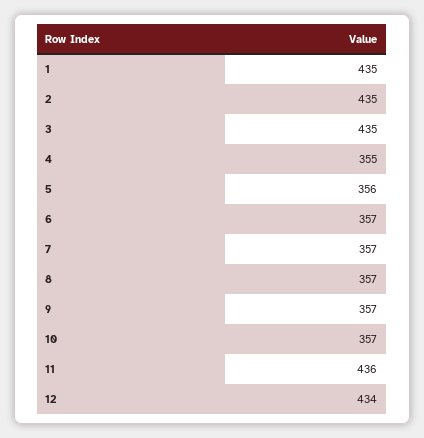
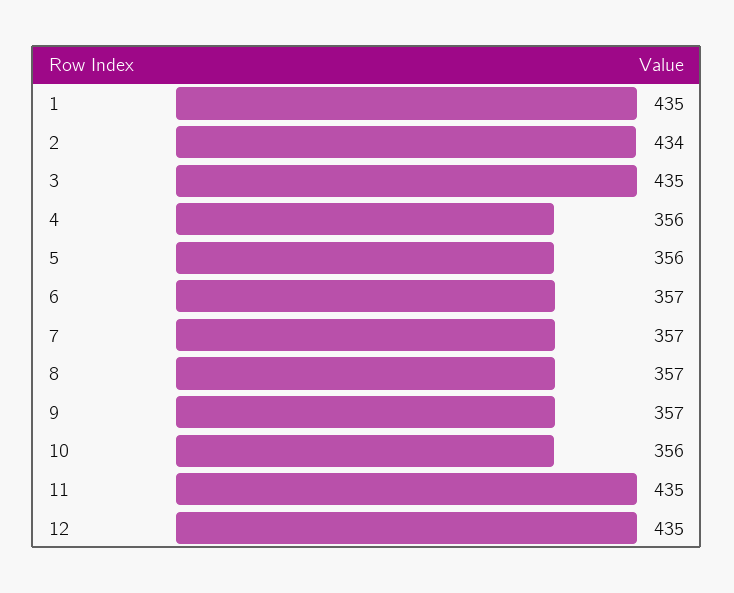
  {
    "1": 435,
-   "2": 435,
+   "2": 434,
    "3": 435,
-   "4": 355,
+   "4": 356,
    "5": 356,
    "6": 357,
    "7": 357,
    "8": 357,
    "9": 357,
-   "10": 357,
+   "10": 356,
-   "11": 436,
+   "11": 435,
-   "12": 434
+   "12": 435
  }

